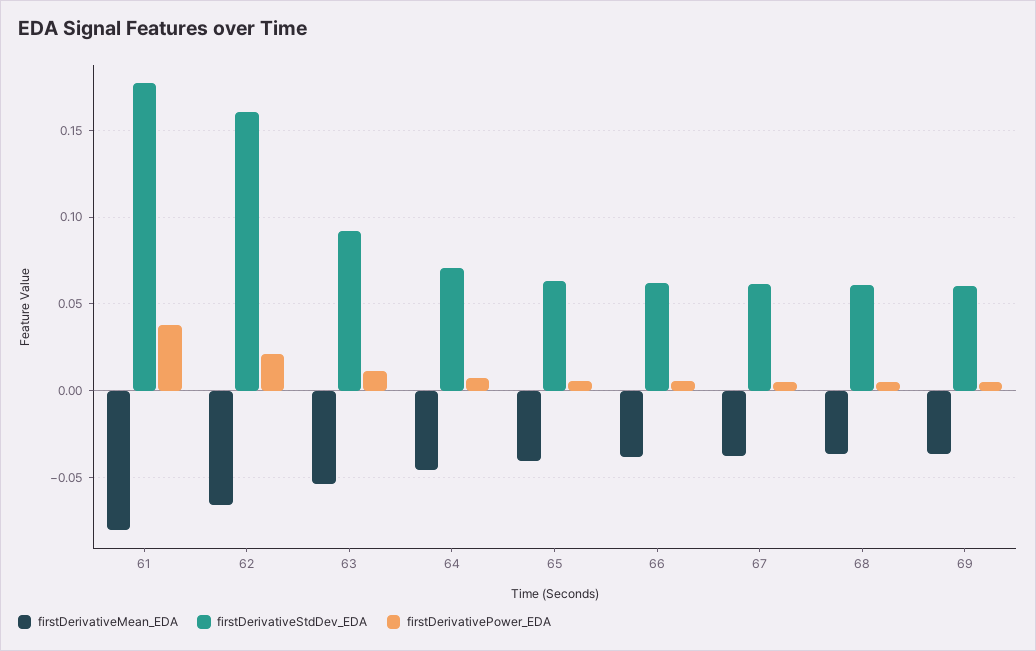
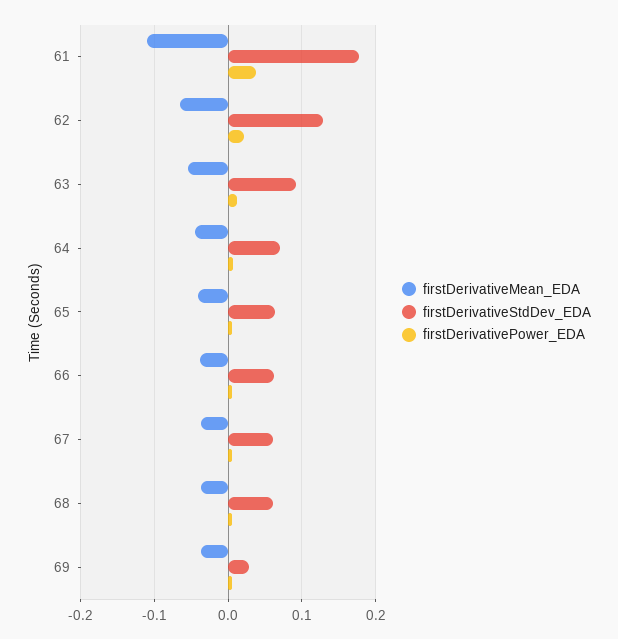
  {
    "firstDerivativeMean_EDA": {
-     "61": -0.08,
+     "61": -0.11,
      "62": -0.065,
      "63": -0.055,
      "64": -0.045,
      "65": -0.04,
      "66": -0.04,
      "67": -0.04,
      "68": -0.035,
      "69": -0.035
    },
    "firstDerivativeStdDev_EDA": {
      "61": 0.175,
-     "62": 0.16,
+     "62": 0.13,
      "63": 0.09,
      "64": 0.07,
      "65": 0.065,
      "66": 0.06,
      "67": 0.06,
      "68": 0.06,
-     "69": 0.06
+     "69": 0.03
    },
    "firstDerivativePower_EDA": {
      "61": 0.04,
      "62": 0.02,
      "63": 0.01,
      "64": 0.005,
      "65": 0.005,
      "66": 0.005,
      "67": 0.005,
      "68": 0.005,
      "69": 0.005
    }
  }

